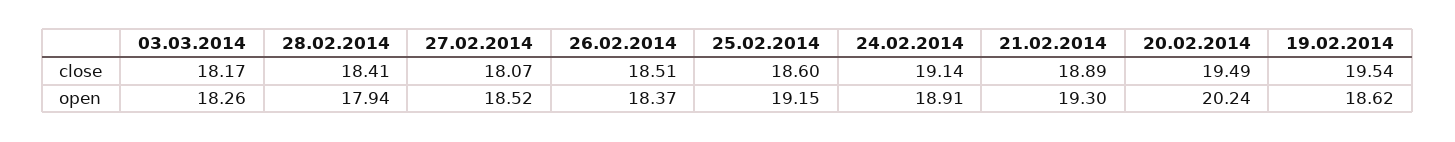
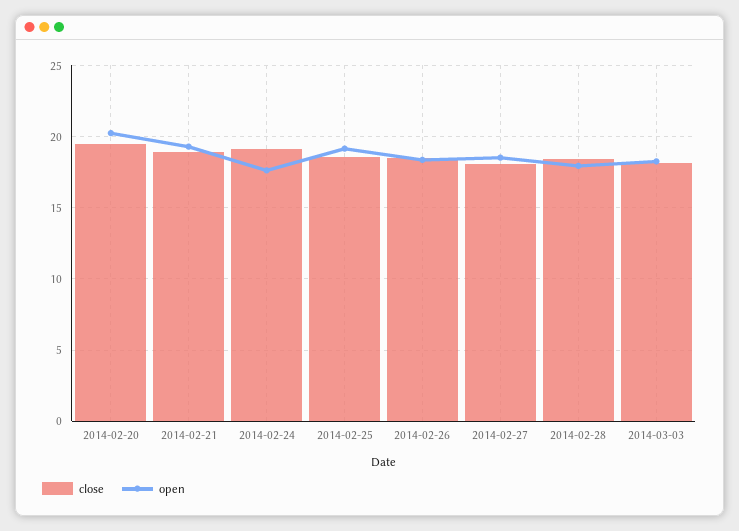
  {
    "close": {
      "03.03.2014": 18.17,
      "28.02.2014": 18.41,
      "27.02.2014": 18.07,
      "26.02.2014": 18.51,
      "25.02.2014": 18.6,
      "24.02.2014": 19.14,
      "21.02.2014": 18.89,
-     "20.02.2014": 19.49,
+     "20.02.2014": 19.49
-     "19.02.2014": 19.54
    },
    "open": {
      "03.03.2014": 18.26,
      "28.02.2014": 17.94,
      "27.02.2014": 18.52,
      "26.02.2014": 18.37,
      "25.02.2014": 19.15,
-     "24.02.2014": 18.91,
+     "24.02.2014": 17.5,
      "21.02.2014": 19.3,
-     "20.02.2014": 20.24,
+     "20.02.2014": 20.24
-     "19.02.2014": 18.62
    }
  }

